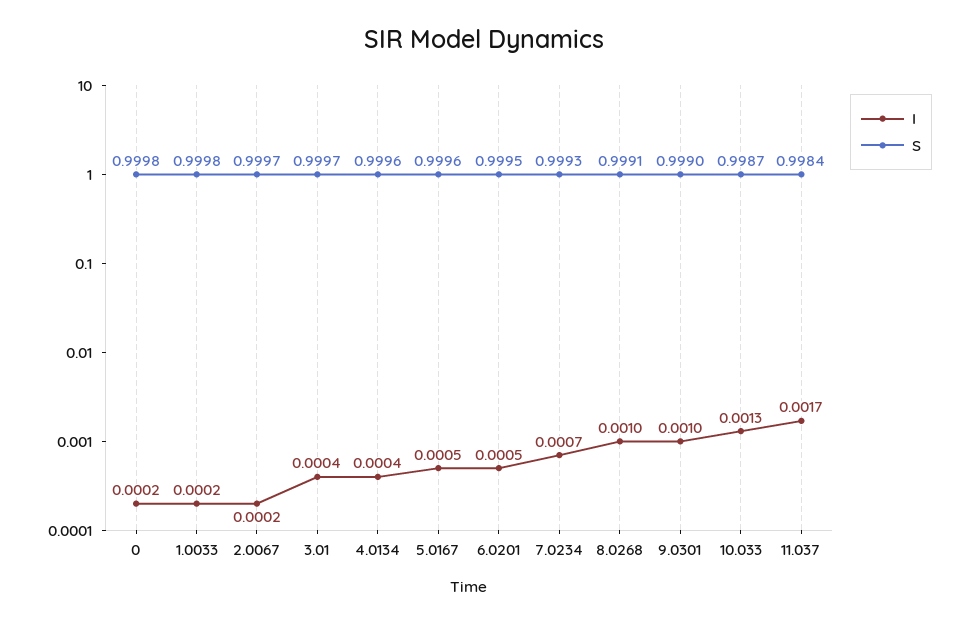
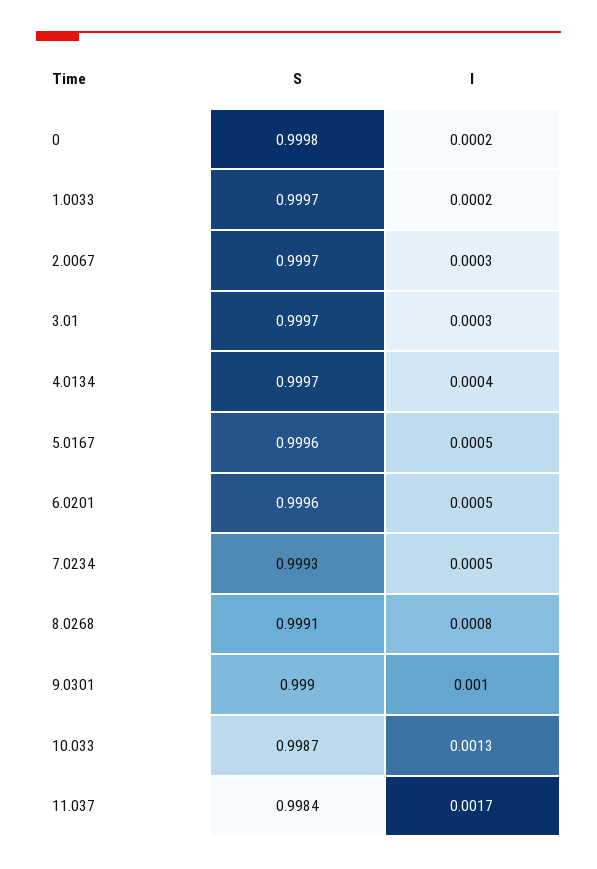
  {
    "I": {
      "0": 0.0002,
      "1.0033": 0.0002,
-     "2.0067": 0.0002,
+     "2.0067": 0.0003,
-     "3.01": 0.0004,
+     "3.01": 0.0003,
      "4.0134": 0.0004,
      "5.0167": 0.0005,
      "6.0201": 0.0005,
-     "7.0234": 0.0007,
+     "7.0234": 0.0005,
-     "8.0268": 0.001,
+     "8.0268": 0.0008,
      "9.0301": 0.001,
      "10.033": 0.0013,
      "11.037": 0.0017
    },
    "S": {
      "0": 0.9998,
-     "1.0033": 0.9998,
+     "1.0033": 0.9997,
      "2.0067": 0.9997,
      "3.01": 0.9997,
-     "4.0134": 0.9996,
+     "4.0134": 0.9997,
      "5.0167": 0.9996,
-     "6.0201": 0.9995,
+     "6.0201": 0.9996,
      "7.0234": 0.9993,
      "8.0268": 0.9991,
      "9.0301": 0.999,
      "10.033": 0.9987,
      "11.037": 0.9984
    }
  }

